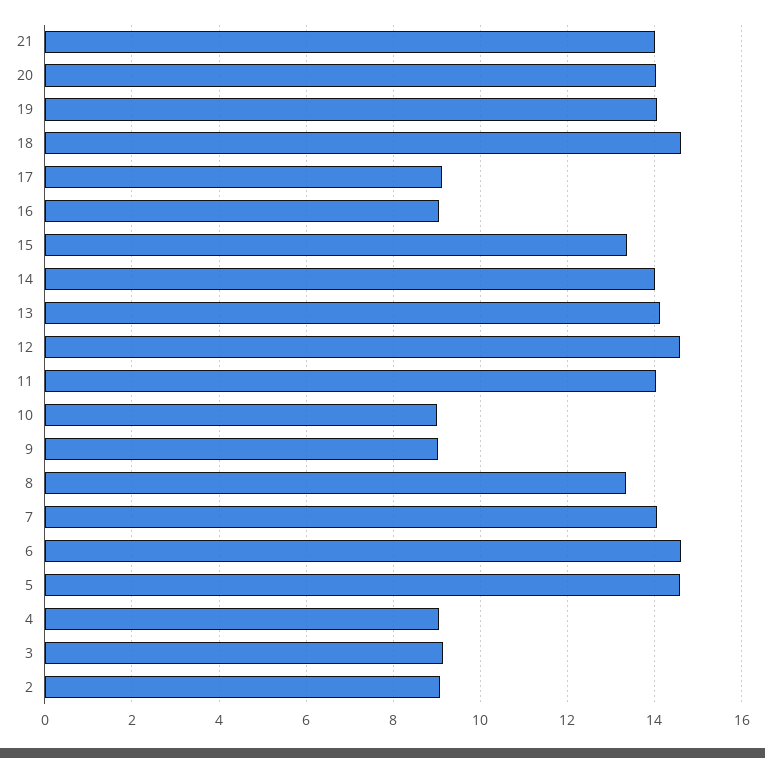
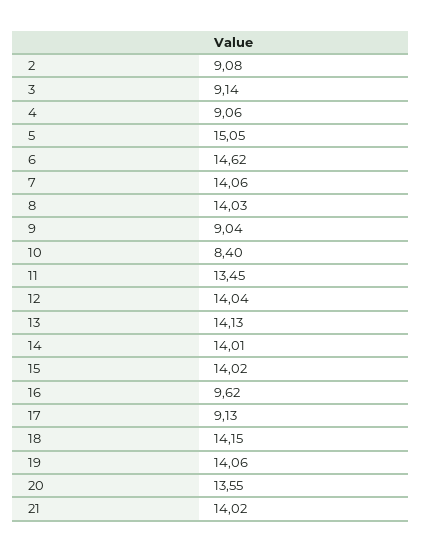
  {
    "21": 14.02,
-   "20": 14,
+   "20": 13.55,
    "19": 14.06,
-   "18": 14.6,
+   "18": 14.15,
    "17": 9.13,
-   "16": 9,
+   "16": 9.62,
-   "15": 13.4,
+   "15": 14.02,
    "14": 14.01,
    "13": 14.13,
-   "12": 14.6,
+   "12": 14.04,
-   "11": 14,
+   "11": 13.45,
-   "10": 9,
+   "10": 8.4,
    "9": 9.04,
-   "8": 13.4,
+   "8": 14.03,
    "7": 14.06,
    "6": 14.62,
-   "5": 14.6,
+   "5": 15.05,
    "4": 9.06,
    "3": 9.14,
    "2": 9.08
  }

